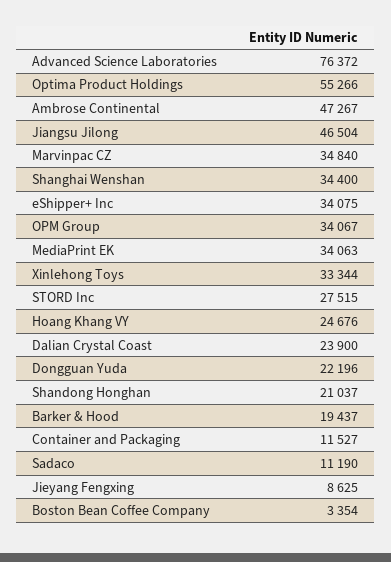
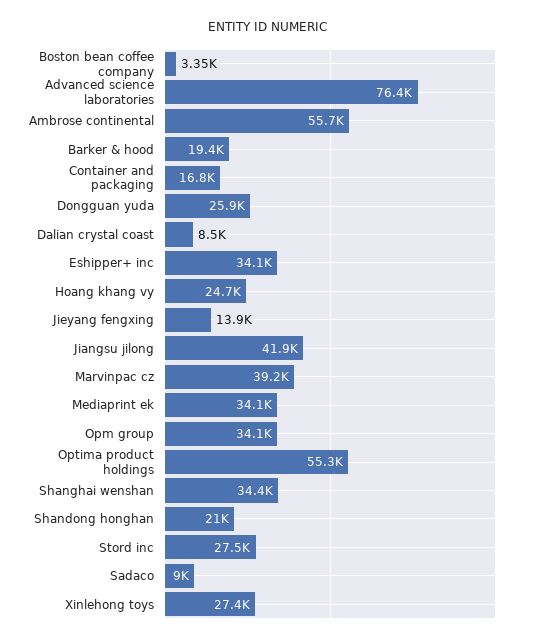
  {
    "Advanced Science Laboratories": 76372,
    "Optima Product Holdings": 55266,
-   "Ambrose Continental": 47267,
+   "Ambrose Continental": 55700,
-   "Jiangsu Jilong": 46504,
+   "Jiangsu Jilong": 41900,
-   "Marvinpac CZ": 34840,
+   "Marvinpac CZ": 39200,
    "Shanghai Wenshan": 34400,
    "eShipper+ Inc": 34075,
    "OPM Group": 34067,
    "MediaPrint EK": 34063,
-   "Xinlehong Toys": 33344,
+   "Xinlehong Toys": 27400,
    "STORD Inc": 27515,
    "Hoang Khang VY": 24676,
-   "Dalian Crystal Coast": 23900,
+   "Dalian Crystal Coast": 8500,
-   "Dongguan Yuda": 22196,
+   "Dongguan Yuda": 25900,
    "Shandong Honghan": 21037,
    "Barker & Hood": 19437,
-   "Container and Packaging": 11527,
+   "Container and Packaging": 16800,
-   "Sadaco": 11190,
+   "Sadaco": 9000,
-   "Jieyang Fengxing": 8625,
+   "Jieyang Fengxing": 13900,
    "Boston Bean Coffee Company": 3354
  }

